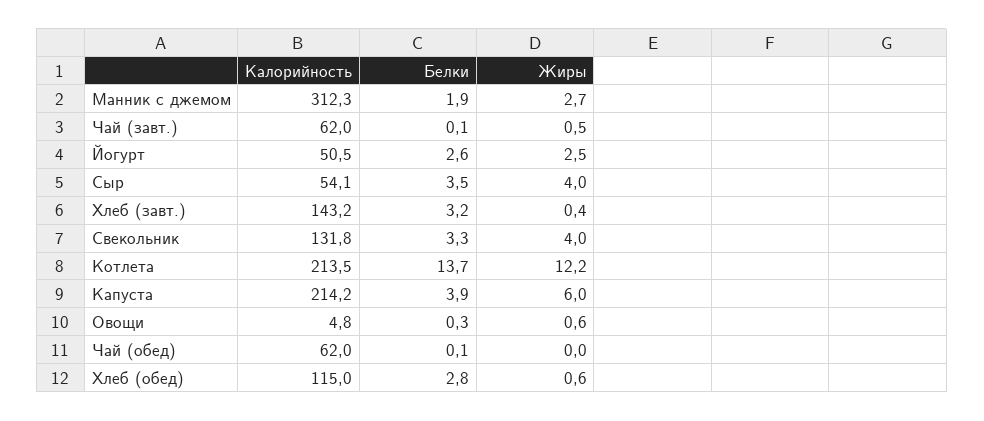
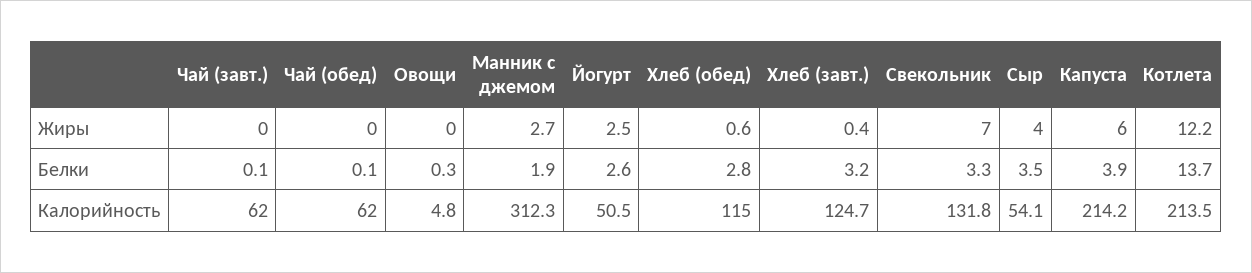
  {
    "Калорийность": {
      "Манник с джемом": 312.3,
      "Чай (завт.)": 62,
      "Йогурт": 50.5,
      "Сыр": 54.1,
-     "Хлеб (завт.)": 143.2,
+     "Хлеб (завт.)": 124.7,
      "Свекольник": 131.8,
      "Котлета": 213.5,
      "Капуста": 214.2,
      "Овощи": 4.8,
      "Чай (обед)": 62,
      "Хлеб (обед)": 115
    },
    "Белки": {
      "Манник с джемом": 1.9,
      "Чай (завт.)": 0.1,
      "Йогурт": 2.6,
      "Сыр": 3.5,
      "Хлеб (завт.)": 3.2,
      "Свекольник": 3.3,
      "Котлета": 13.7,
      "Капуста": 3.9,
      "Овощи": 0.3,
      "Чай (обед)": 0.1,
      "Хлеб (обед)": 2.8
    },
    "Жиры": {
      "Манник с джемом": 2.7,
-     "Чай (завт.)": 0.5,
+     "Чай (завт.)": 0,
      "Йогурт": 2.5,
      "Сыр": 4,
      "Хлеб (завт.)": 0.4,
-     "Свекольник": 4,
+     "Свекольник": 7,
      "Котлета": 12.2,
      "Капуста": 6,
-     "Овощи": 0.6,
+     "Овощи": 0,
      "Чай (обед)": 0,
      "Хлеб (обед)": 0.6
    }
  }

